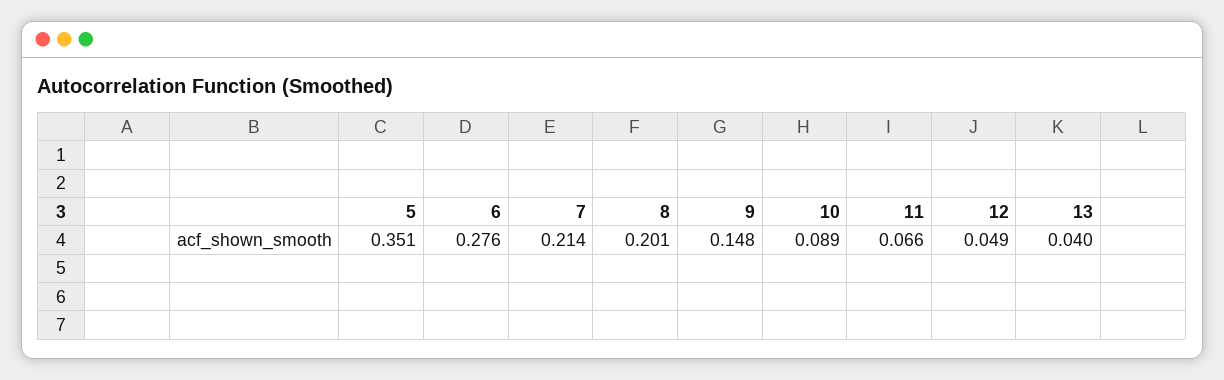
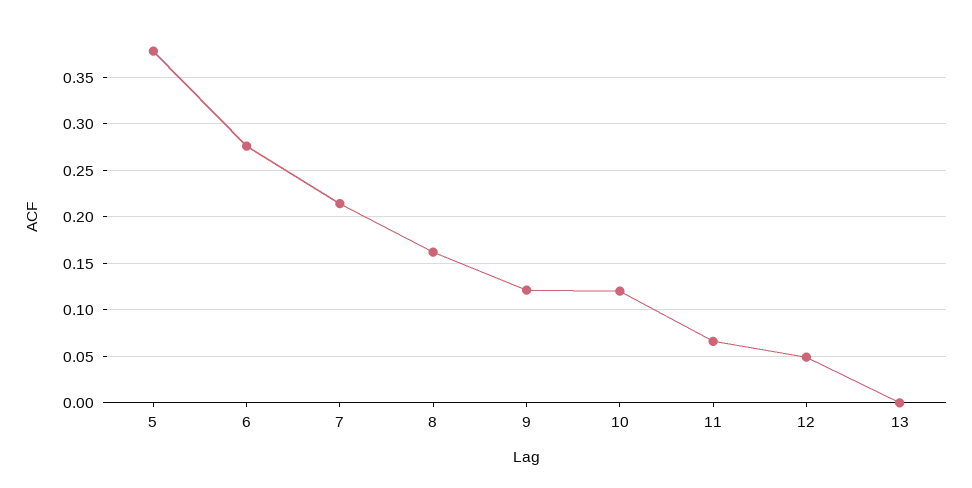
  {
-   "5": 0.351,
+   "5": 0.38,
    "6": 0.276,
    "7": 0.214,
-   "8": 0.201,
+   "8": 0.16,
-   "9": 0.148,
+   "9": 0.12,
-   "10": 0.089,
+   "10": 0.12,
    "11": 0.066,
    "12": 0.049,
-   "13": 0.04
+   "13": 0
  }

